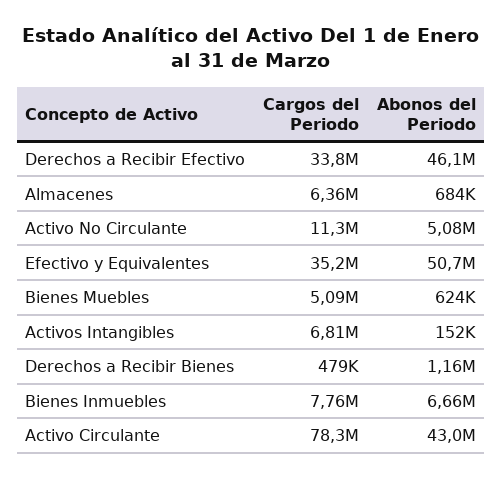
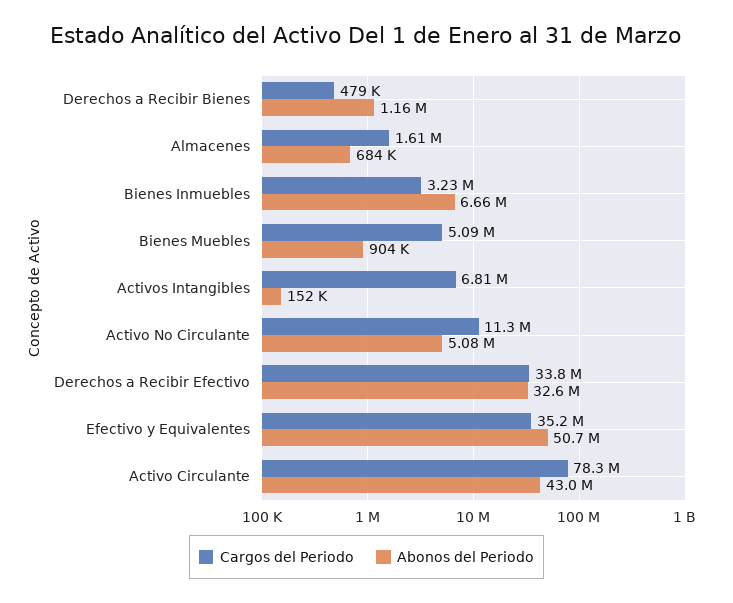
  {
    "Cargos del Periodo": {
      "Derechos a Recibir Efectivo": 33800000,
-     "Almacenes": 6360000,
+     "Almacenes": 1610000,
      "Activo No Circulante": 11300000,
      "Efectivo y Equivalentes": 35200000,
      "Bienes Muebles": 5090000,
      "Activos Intangibles": 6810000,
      "Derechos a Recibir Bienes": 479000,
-     "Bienes Inmuebles": 7760000,
+     "Bienes Inmuebles": 3230000,
      "Activo Circulante": 78300000
    },
    "Abonos del Periodo": {
-     "Derechos a Recibir Efectivo": 46100000,
+     "Derechos a Recibir Efectivo": 32600000,
      "Almacenes": 684000,
      "Activo No Circulante": 5080000,
      "Efectivo y Equivalentes": 50700000,
-     "Bienes Muebles": 624000,
+     "Bienes Muebles": 904000,
      "Activos Intangibles": 152000,
      "Derechos a Recibir Bienes": 1160000,
      "Bienes Inmuebles": 6660000,
      "Activo Circulante": 43000000
    }
  }

